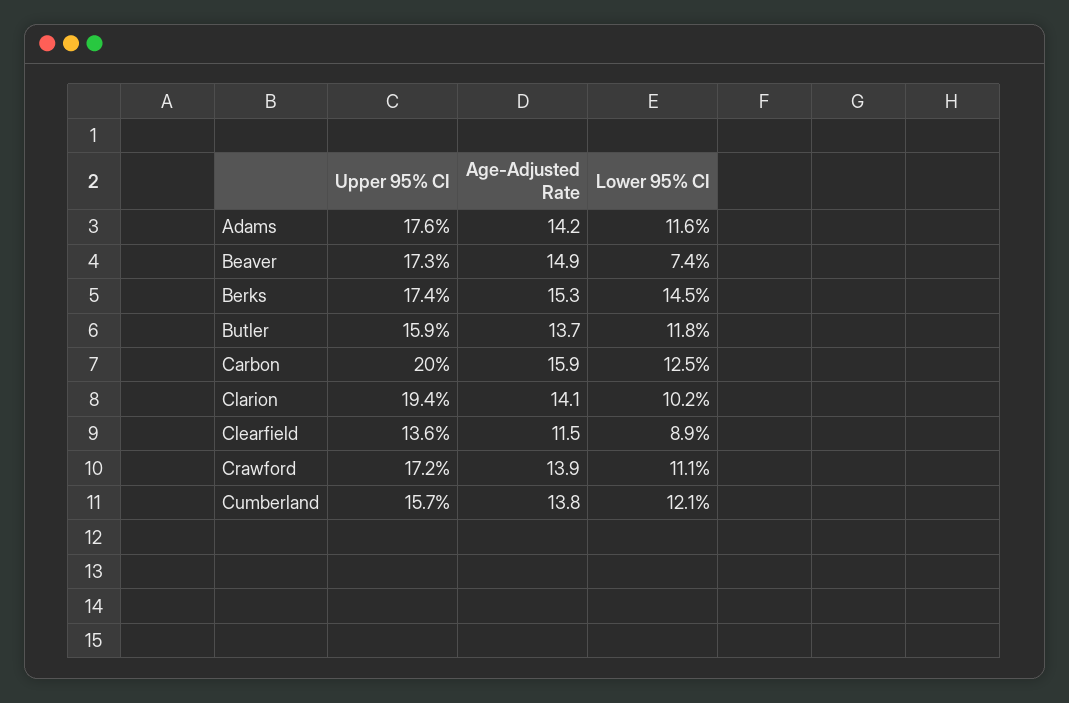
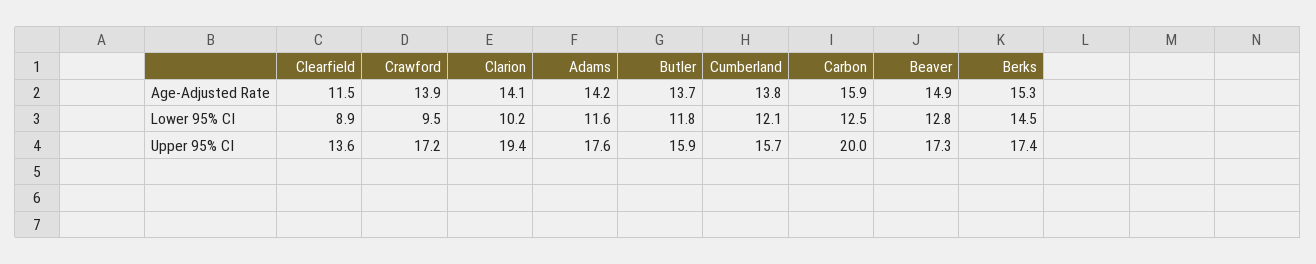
  {
    "Upper 95% CI": {
      "Adams": 17.6,
      "Beaver": 17.3,
      "Berks": 17.4,
      "Butler": 15.9,
      "Carbon": 20,
      "Clarion": 19.4,
      "Clearfield": 13.6,
      "Crawford": 17.2,
      "Cumberland": 15.7
    },
    "Age-Adjusted Rate": {
      "Adams": 14.2,
      "Beaver": 14.9,
      "Berks": 15.3,
      "Butler": 13.7,
      "Carbon": 15.9,
      "Clarion": 14.1,
      "Clearfield": 11.5,
      "Crawford": 13.9,
      "Cumberland": 13.8
    },
    "Lower 95% CI": {
      "Adams": 11.6,
-     "Beaver": 7.4,
+     "Beaver": 12.8,
      "Berks": 14.5,
      "Butler": 11.8,
      "Carbon": 12.5,
      "Clarion": 10.2,
      "Clearfield": 8.9,
-     "Crawford": 11.1,
+     "Crawford": 9.5,
      "Cumberland": 12.1
    }
  }

